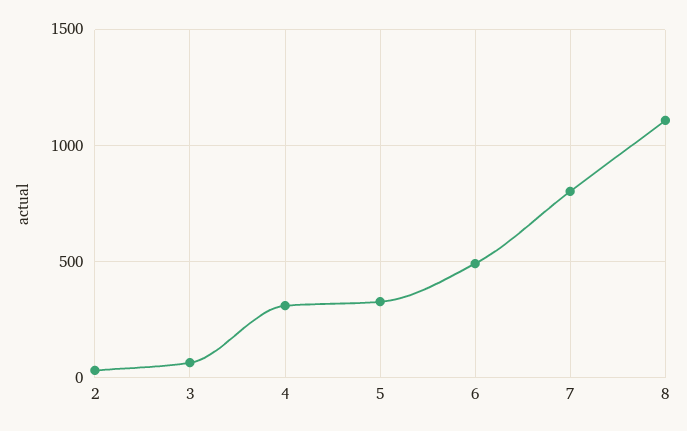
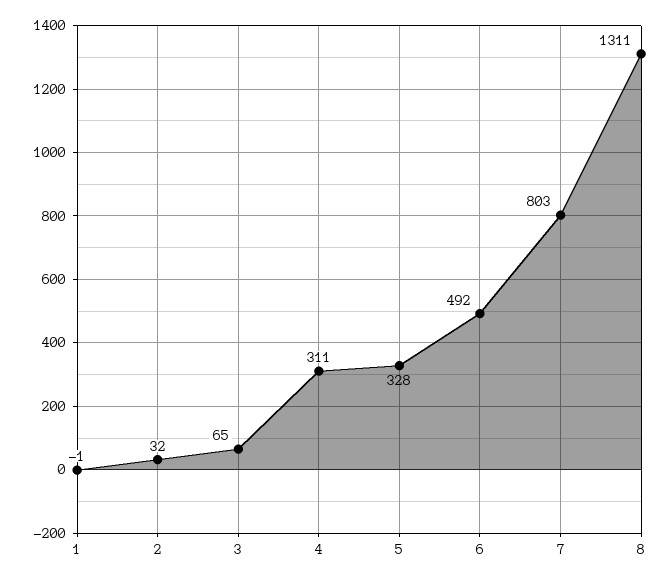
  {
    "2": 32,
    "3": 65,
    "4": 311,
    "5": 328,
    "6": 492,
    "7": 803,
-   "8": 1100
+   "8": 1311,
+   "1": -1
  }

